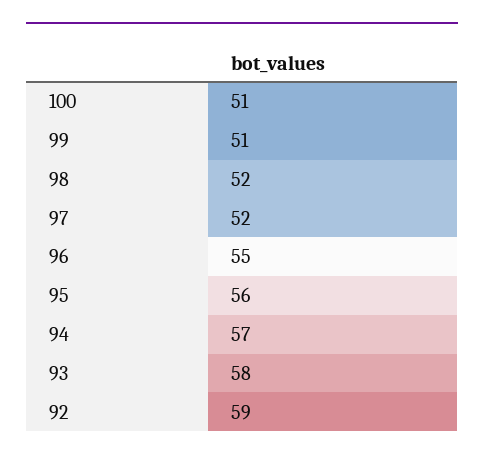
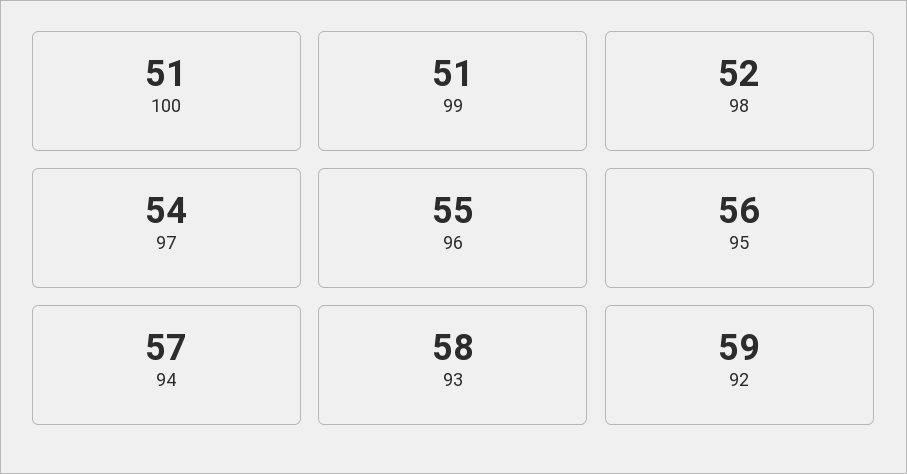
  {
    "100": 51,
    "99": 51,
    "98": 52,
-   "97": 52,
+   "97": 54,
    "96": 55,
    "95": 56,
    "94": 57,
    "93": 58,
    "92": 59
  }

